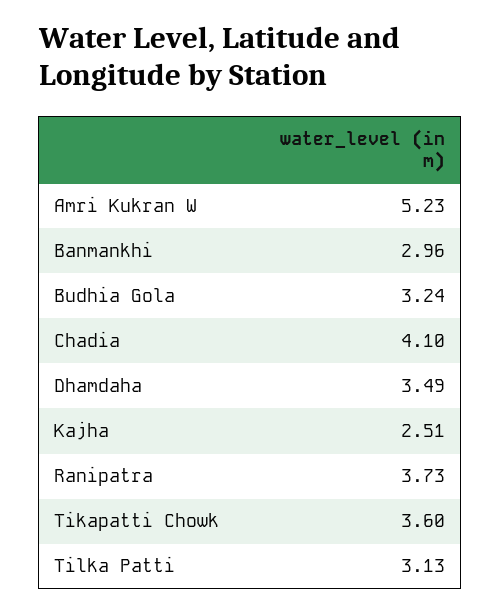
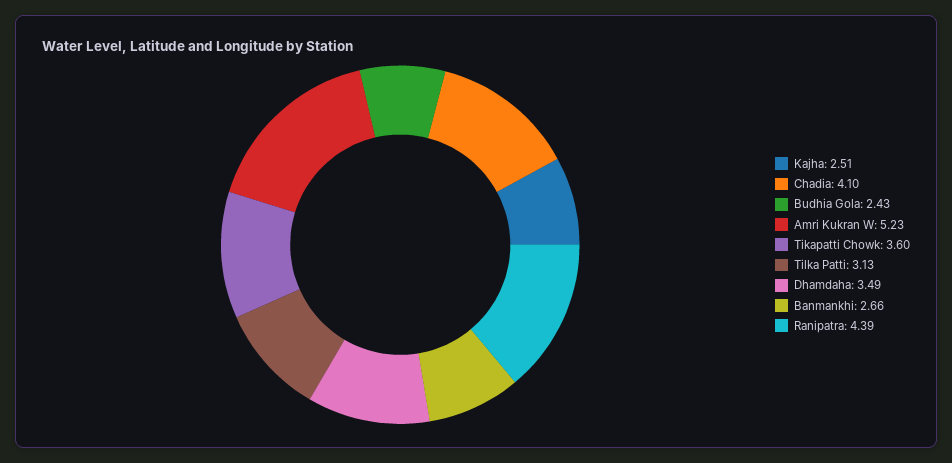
  {
    "Amri Kukran W": 5.23,
-   "Banmankhi": 2.96,
+   "Banmankhi": 2.66,
-   "Budhia Gola": 3.24,
+   "Budhia Gola": 2.43,
    "Chadia": 4.1,
    "Dhamdaha": 3.49,
    "Kajha": 2.51,
-   "Ranipatra": 3.73,
+   "Ranipatra": 4.39,
    "Tikapatti Chowk": 3.6,
    "Tilka Patti": 3.13
  }

